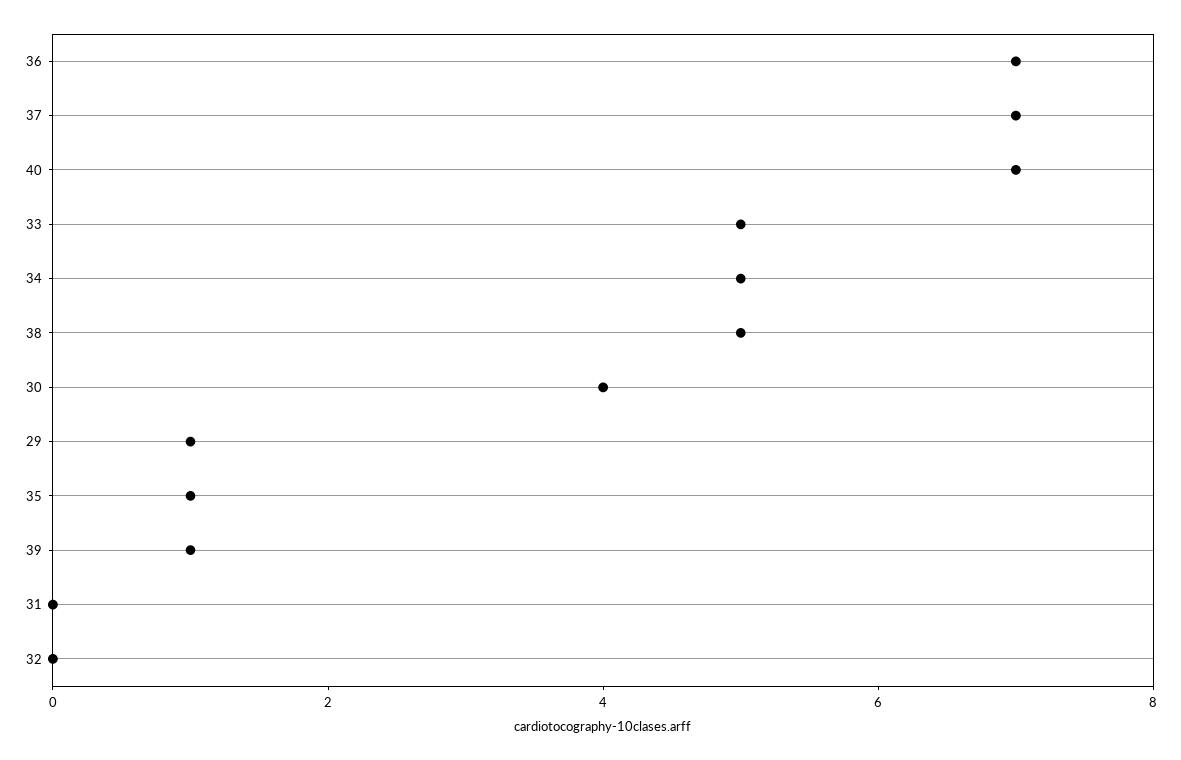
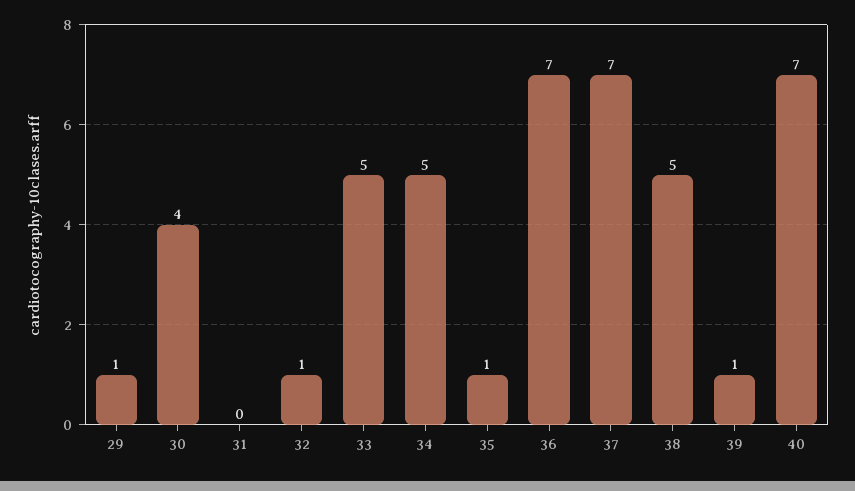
  {
    "36": 7,
    "37": 7,
    "40": 7,
    "33": 5,
    "34": 5,
    "38": 5,
    "30": 4,
    "29": 1,
    "35": 1,
    "39": 1,
    "31": 0,
-   "32": 0
+   "32": 1
  }

